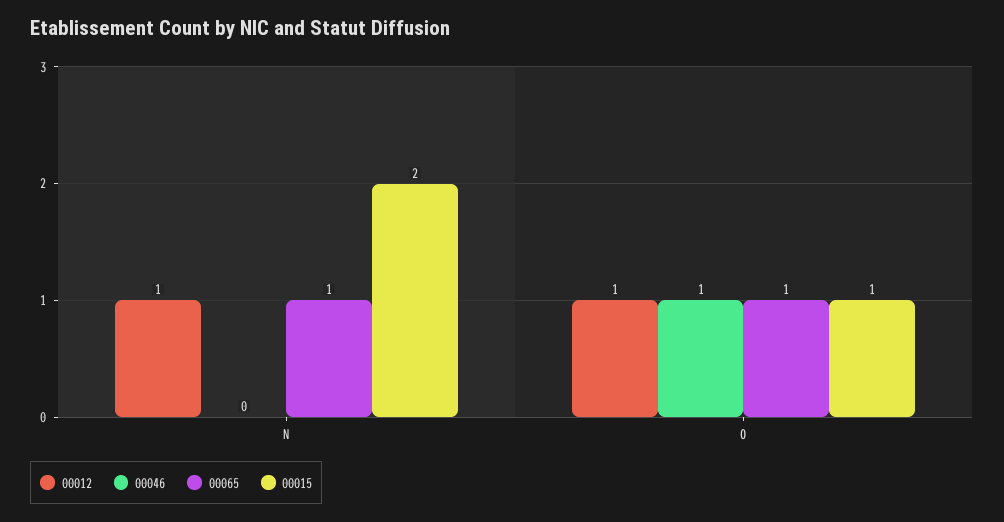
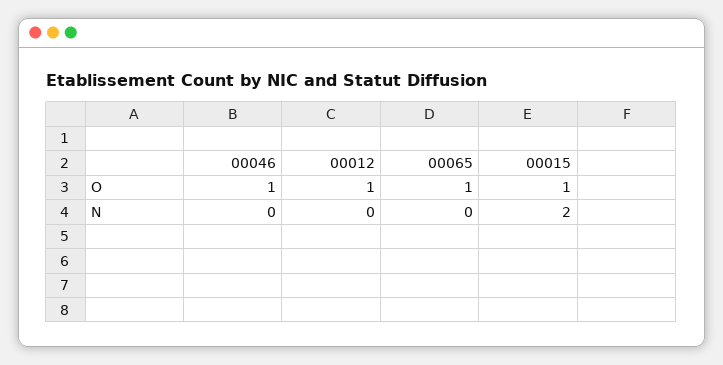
  {
    "00012": {
-     "N": 1,
+     "N": 0,
      "O": 1
    },
    "00046": {
      "N": 0,
      "O": 1
    },
    "00065": {
-     "N": 1,
+     "N": 0,
      "O": 1
    },
    "00015": {
      "N": 2,
      "O": 1
    }
  }

